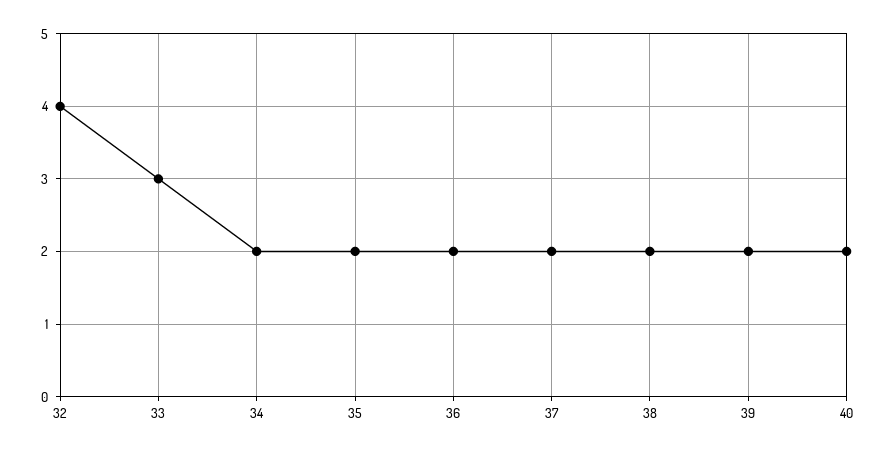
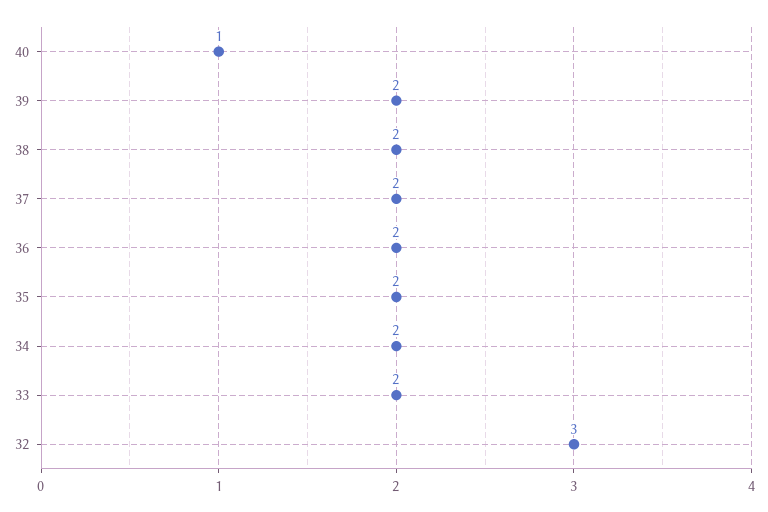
  {
-   "32": 4,
+   "32": 3,
-   "33": 3,
+   "33": 2,
    "34": 2,
    "35": 2,
    "36": 2,
    "37": 2,
    "38": 2,
    "39": 2,
-   "40": 2
+   "40": 1
  }

